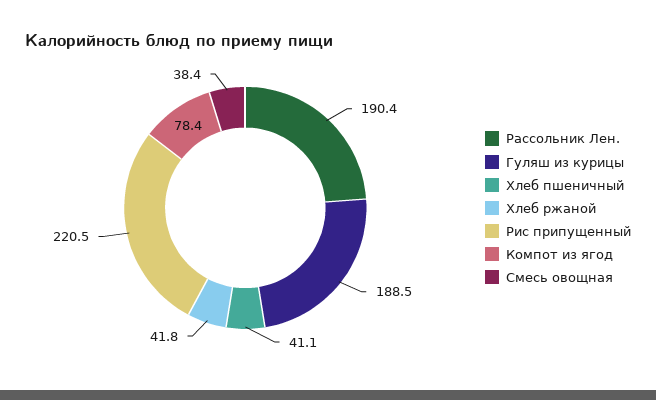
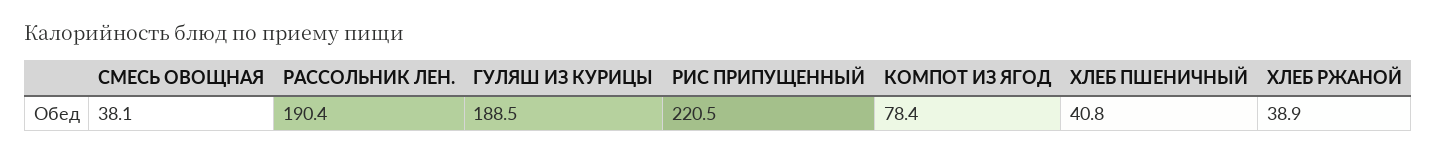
  {
    "Рассольник Лен.": 190.4,
    "Гуляш из курицы": 188.5,
-   "Хлеб пшеничный": 41.1,
+   "Хлеб пшеничный": 40.8,
-   "Хлеб ржаной": 41.8,
+   "Хлеб ржаной": 38.9,
    "Рис припущенный": 220.5,
    "Компот из ягод": 78.4,
-   "Смесь овощная": 38.4
+   "Смесь овощная": 38.1
  }

